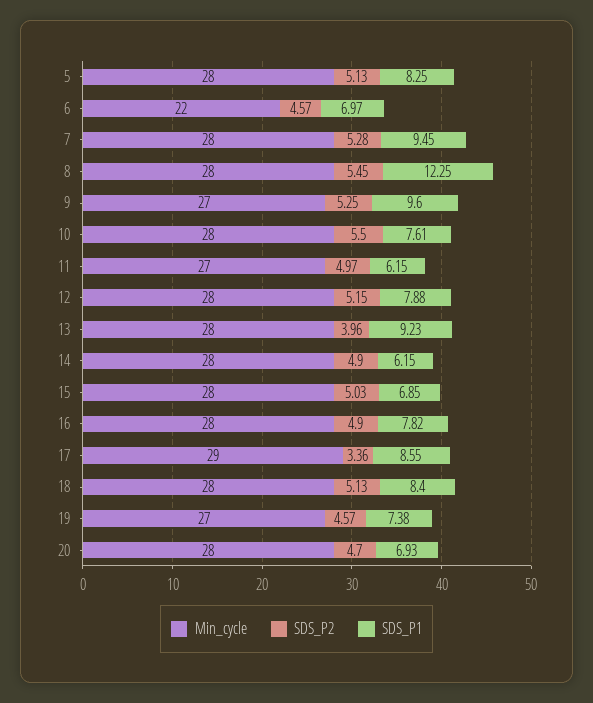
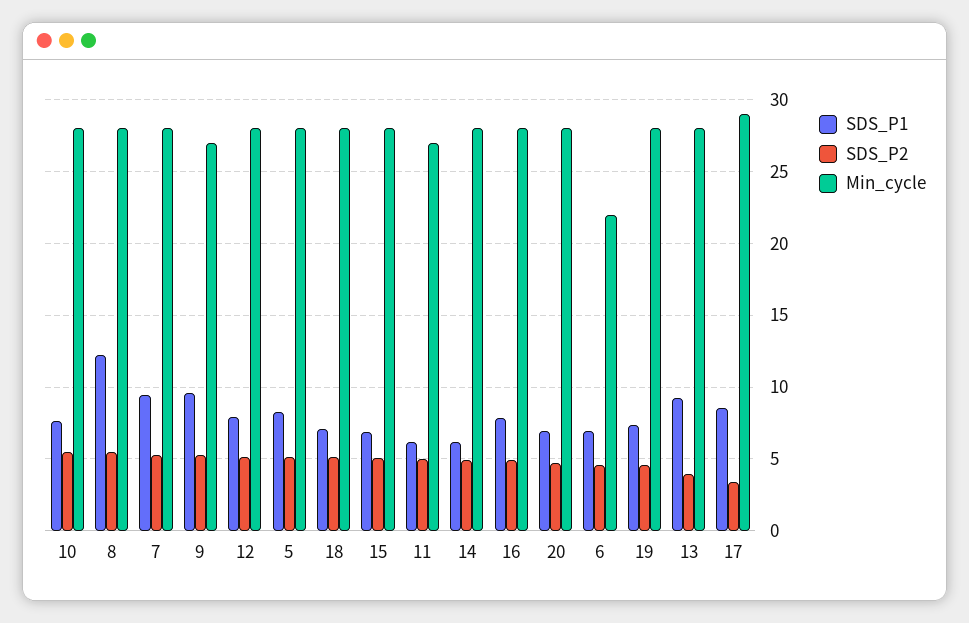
  {
    "Min_cycle": {
      "5": 28,
      "6": 22,
      "7": 28,
      "8": 28,
      "9": 27,
      "10": 28,
      "11": 27,
      "12": 28,
      "13": 28,
      "14": 28,
      "15": 28,
      "16": 28,
      "17": 29,
      "18": 28,
-     "19": 27,
+     "19": 28,
      "20": 28
    },
    "SDS_P2": {
      "5": 5.13,
      "6": 4.57,
      "7": 5.28,
      "8": 5.45,
      "9": 5.25,
      "10": 5.5,
      "11": 4.97,
      "12": 5.15,
      "13": 3.96,
      "14": 4.9,
      "15": 5.03,
      "16": 4.9,
      "17": 3.36,
      "18": 5.13,
      "19": 4.57,
      "20": 4.7
    },
    "SDS_P1": {
      "5": 8.25,
      "6": 6.97,
      "7": 9.45,
      "8": 12.25,
      "9": 9.6,
      "10": 7.61,
      "11": 6.15,
      "12": 7.88,
      "13": 9.23,
      "14": 6.15,
      "15": 6.85,
      "16": 7.82,
      "17": 8.55,
-     "18": 8.4,
+     "18": 7,
      "19": 7.38,
      "20": 6.93
    }
  }

